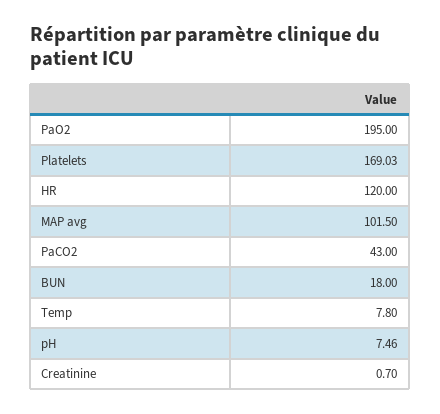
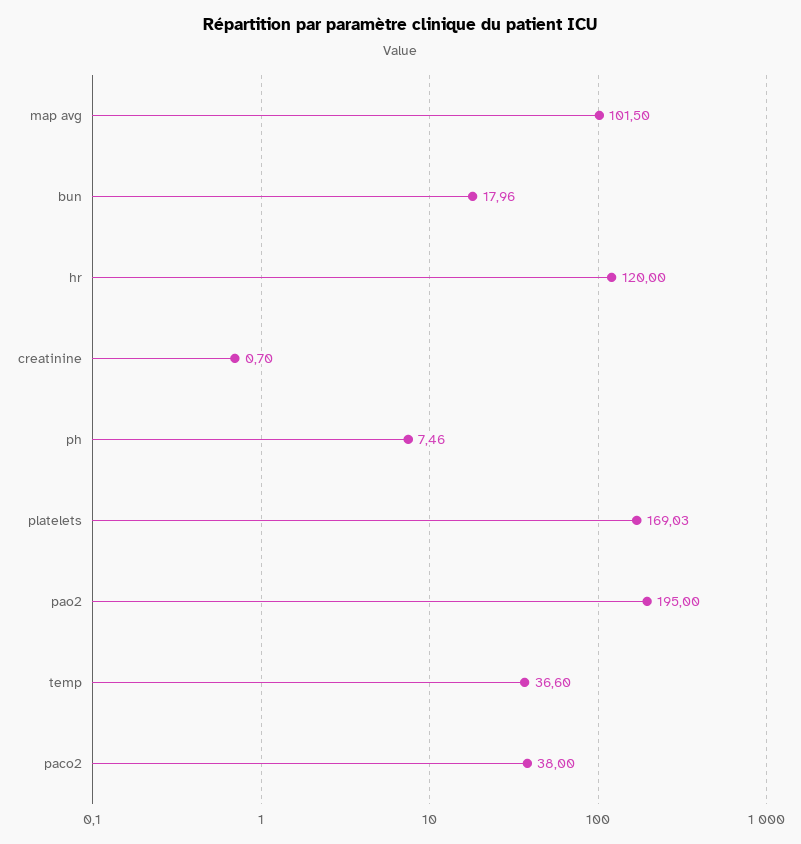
  {
    "PaO2": 195,
    "Platelets": 169.03,
    "HR": 120,
    "MAP avg": 101.5,
-   "PaCO2": 43,
+   "PaCO2": 38,
-   "BUN": 18,
+   "BUN": 17.96,
-   "Temp": 7.8,
+   "Temp": 36.6,
    "pH": 7.46,
    "Creatinine": 0.7
  }

